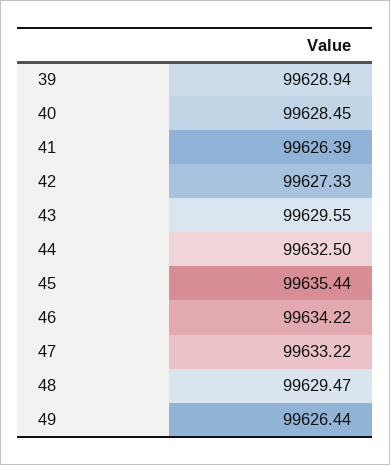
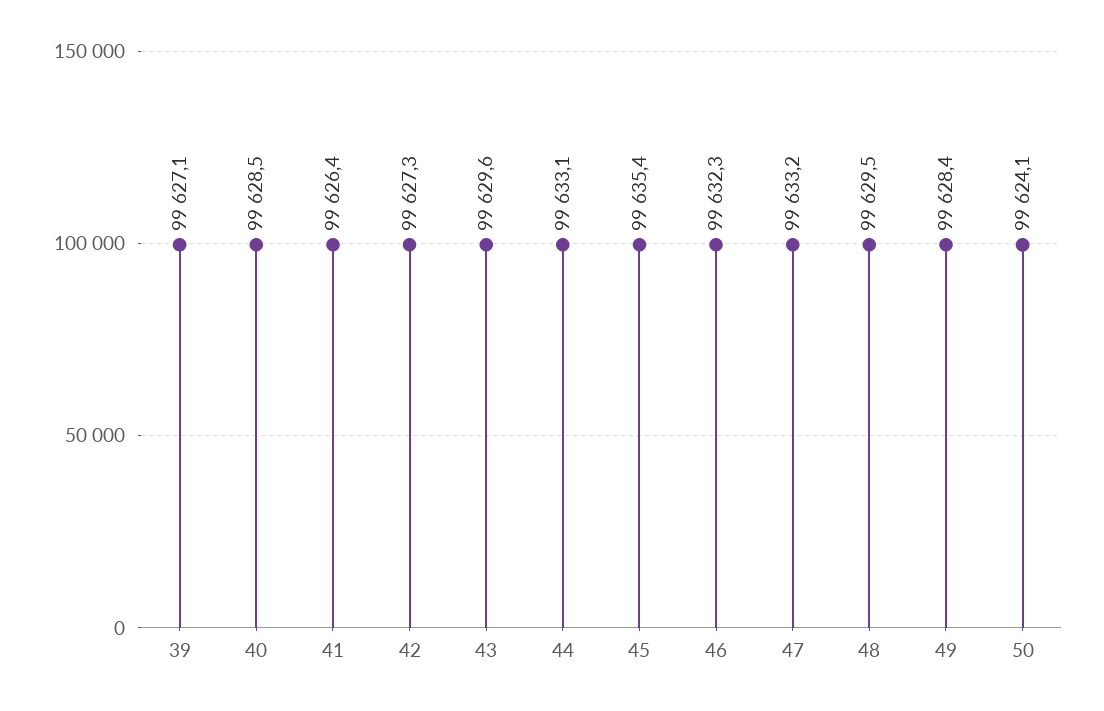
  {
-   "39": 99628.94,
+   "39": 99627.1,
    "40": 99628.45,
    "41": 99626.39,
    "42": 99627.33,
    "43": 99629.55,
-   "44": 99632.5,
+   "44": 99633.1,
    "45": 99635.44,
-   "46": 99634.22,
+   "46": 99632.3,
    "47": 99633.22,
    "48": 99629.47,
-   "49": 99626.44
+   "49": 99628.4,
+   "50": 99624.1
  }

